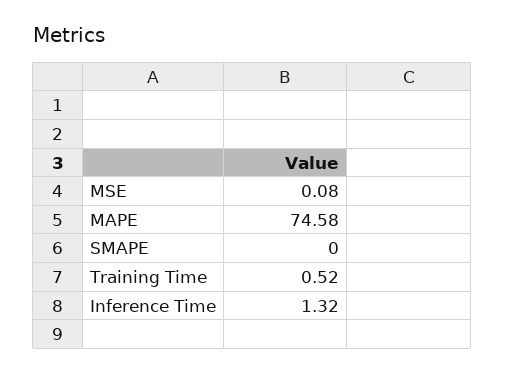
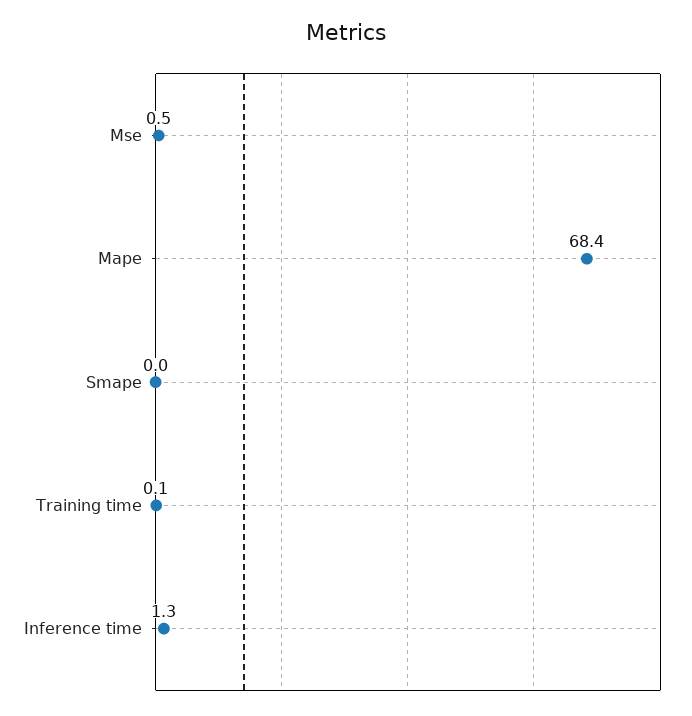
  {
-   "MSE": 0.08,
+   "MSE": 0.5,
-   "MAPE": 74.58,
+   "MAPE": 68.4,
    "SMAPE": 0,
-   "Training Time": 0.52,
+   "Training Time": 0.1,
    "Inference Time": 1.32
  }

